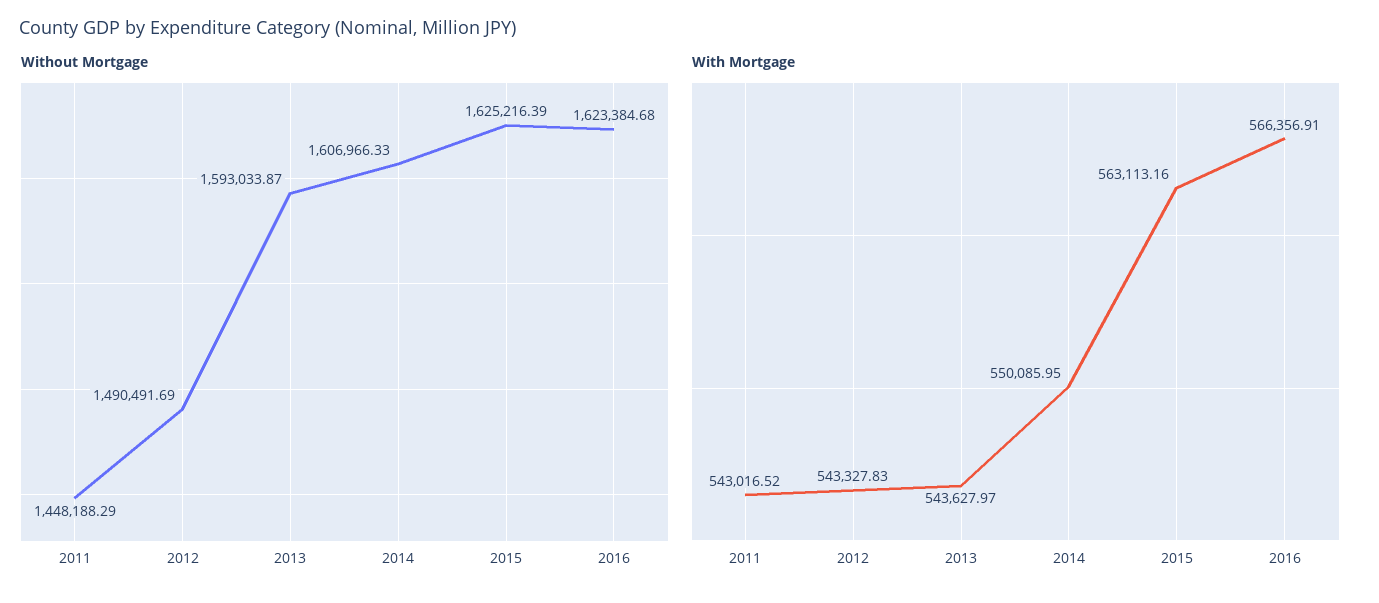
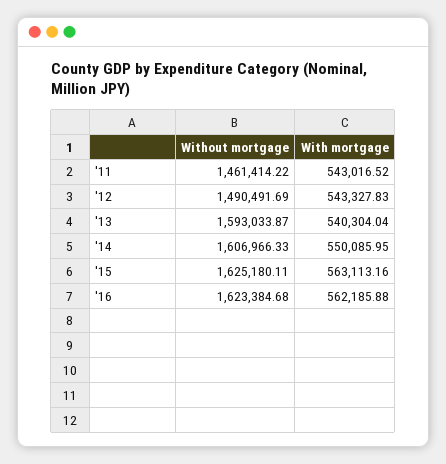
  {
    "Without Mortgage": {
-     "2011": 1448188.29,
+     "2011": 1461414.22,
      "2012": 1490491.69,
      "2013": 1593033.87,
      "2014": 1606966.33,
-     "2015": 1625216.39,
+     "2015": 1625180.11,
      "2016": 1623384.68
    },
    "With Mortgage": {
      "2011": 543016.52,
      "2012": 543327.83,
-     "2013": 543627.97,
+     "2013": 540304.04,
      "2014": 550085.95,
      "2015": 563113.16,
-     "2016": 566356.91
+     "2016": 562185.88
    }
  }

